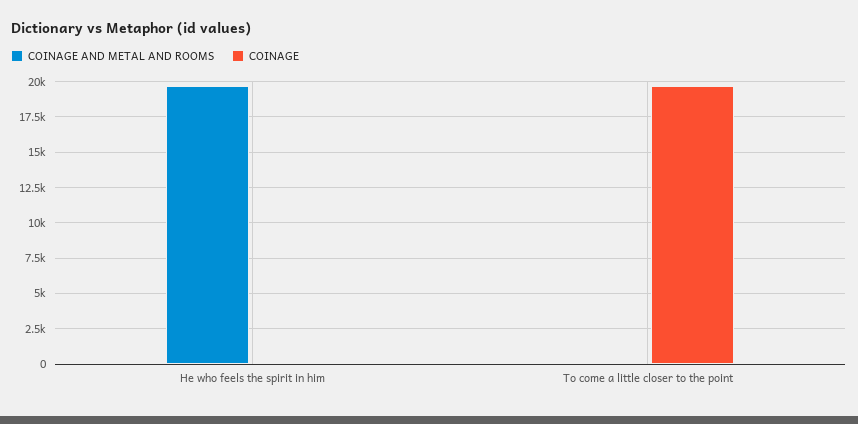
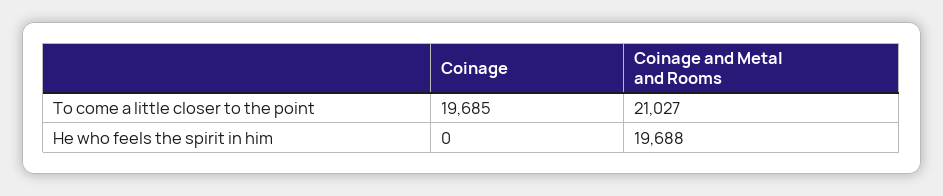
  {
    "COINAGE AND METAL AND ROOMS": {
      "He who feels the spirit in him": 19688,
-     "To come a little closer to the point": 0
+     "To come a little closer to the point": 21027
    },
    "COINAGE": {
      "He who feels the spirit in him": 0,
      "To come a little closer to the point": 19685
    }
  }

